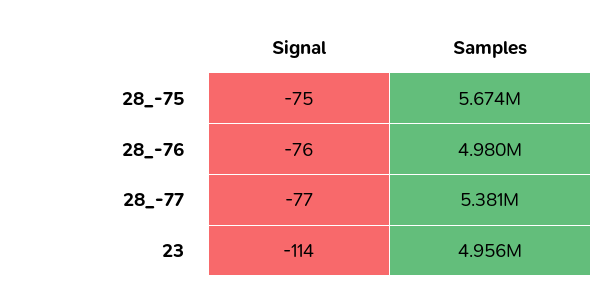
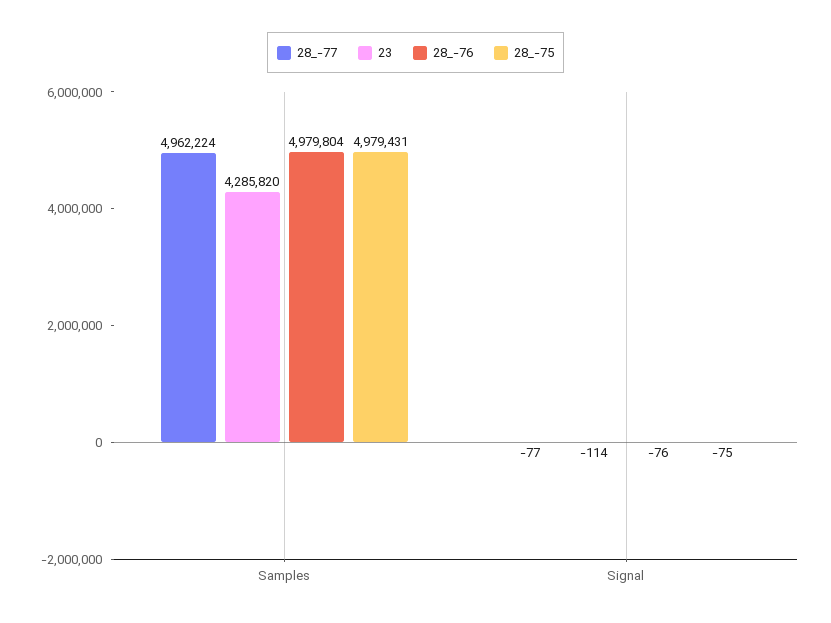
  {
    "28_-75": {
      "Signal": -75,
-     "Samples": 5674000
+     "Samples": 4979431
    },
    "28_-76": {
      "Signal": -76,
      "Samples": 4979804
    },
    "28_-77": {
      "Signal": -77,
-     "Samples": 5381000
+     "Samples": 4962224
    },
    "23": {
      "Signal": -114,
-     "Samples": 4956000
+     "Samples": 4285820
    }
  }

